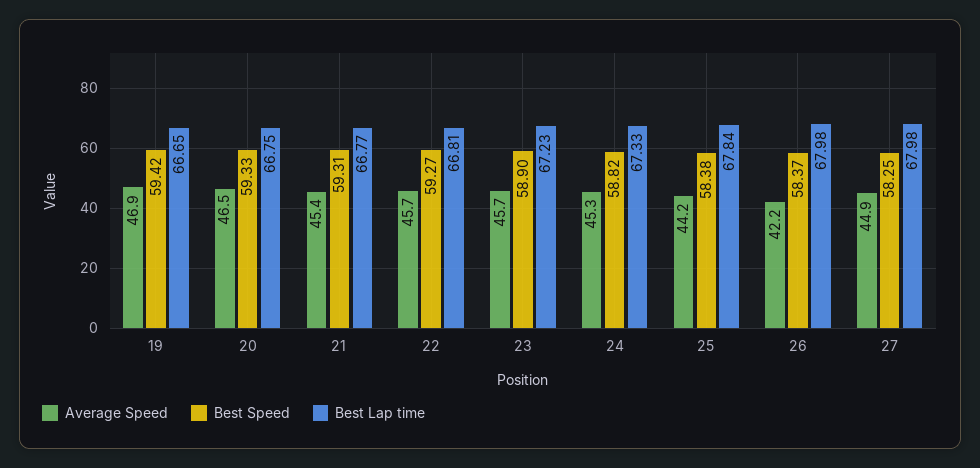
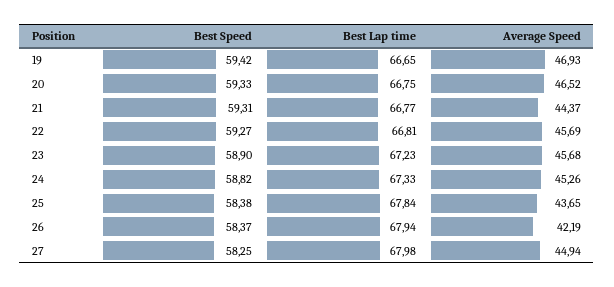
  {
    "Average Speed": {
      "19": 46.93,
      "20": 46.52,
-     "21": 45.4,
+     "21": 44.37,
      "22": 45.69,
      "23": 45.68,
      "24": 45.26,
-     "25": 44.2,
+     "25": 43.65,
      "26": 42.19,
      "27": 44.94
    },
    "Best Speed": {
      "19": 59.42,
      "20": 59.33,
      "21": 59.31,
      "22": 59.27,
      "23": 58.9,
      "24": 58.82,
      "25": 58.38,
      "26": 58.37,
      "27": 58.25
    },
    "Best Lap time": {
      "19": 66.65,
      "20": 66.75,
      "21": 66.77,
      "22": 66.81,
      "23": 67.23,
      "24": 67.33,
      "25": 67.84,
-     "26": 67.98,
+     "26": 67.94,
      "27": 67.98
    }
  }

